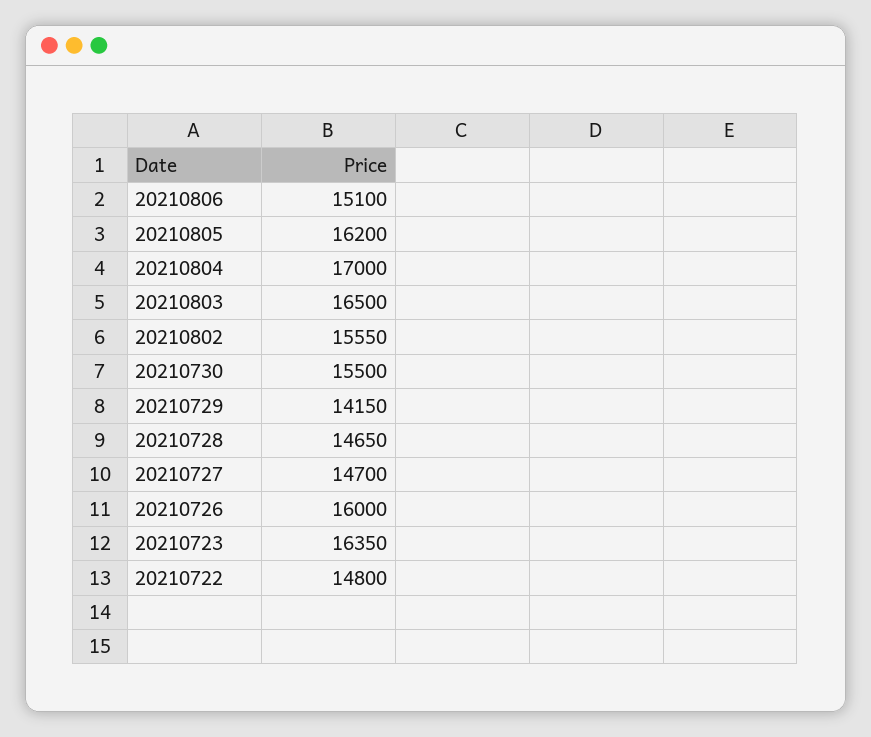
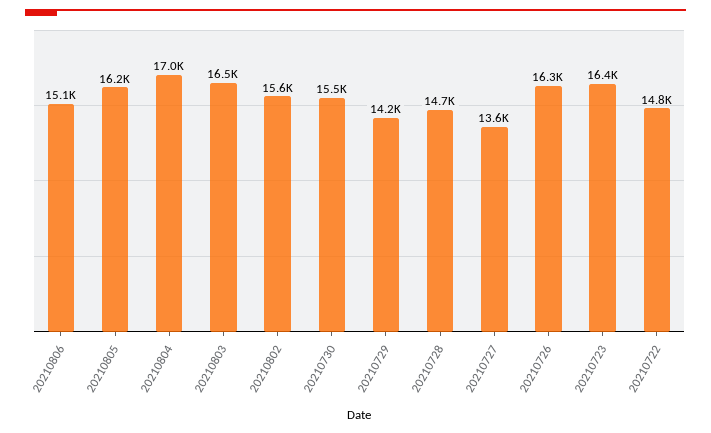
  {
    "20210806": 15100,
    "20210805": 16200,
    "20210804": 17000,
    "20210803": 16500,
    "20210802": 15550,
    "20210730": 15500,
    "20210729": 14150,
    "20210728": 14650,
-   "20210727": 14700,
+   "20210727": 13600,
-   "20210726": 16000,
+   "20210726": 16300,
    "20210723": 16350,
    "20210722": 14800
  }

